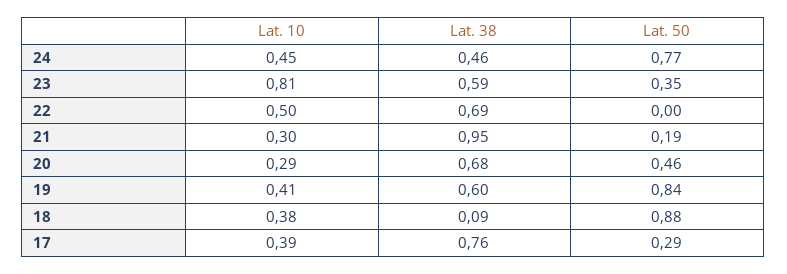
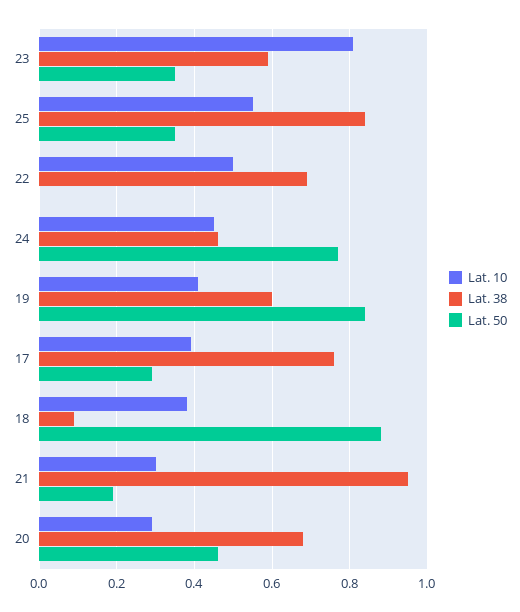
  {
    "Lat. 10": {
      "24": 0.45,
      "23": 0.81,
      "22": 0.5,
      "21": 0.3,
      "20": 0.29,
      "19": 0.41,
      "18": 0.38,
-     "17": 0.39
+     "17": 0.39,
+     "25": 0.55
    },
    "Lat. 38": {
      "24": 0.46,
      "23": 0.59,
      "22": 0.69,
      "21": 0.95,
      "20": 0.68,
      "19": 0.6,
      "18": 0.09,
-     "17": 0.76
+     "17": 0.76,
+     "25": 0.85
    },
    "Lat. 50": {
      "24": 0.77,
      "23": 0.35,
      "22": 0,
      "21": 0.19,
      "20": 0.46,
      "19": 0.84,
      "18": 0.88,
-     "17": 0.29
+     "17": 0.29,
+     "25": 0.35
    }
  }

